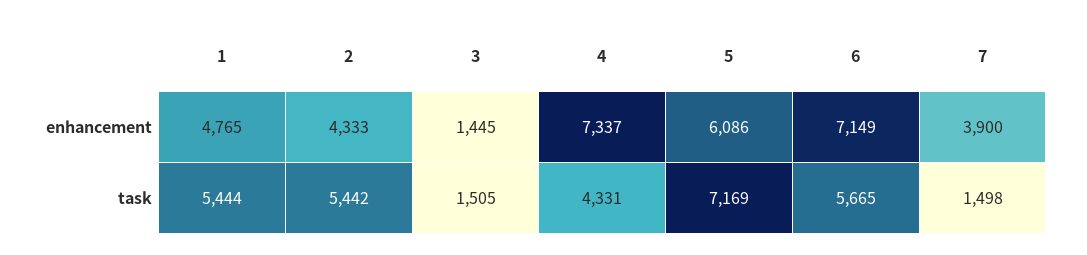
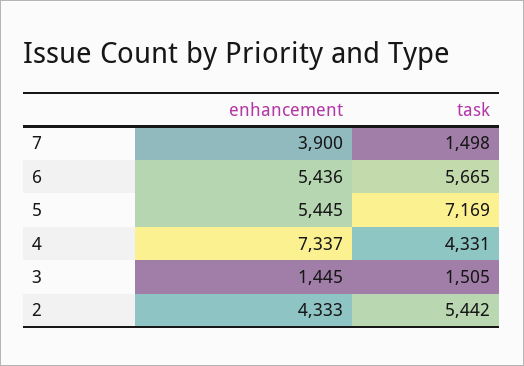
  {
-   "1": {
-     "enhancement": 4765,
-     "task": 5444
-   },
    "2": {
      "enhancement": 4333,
      "task": 5442
    },
    "3": {
      "enhancement": 1445,
      "task": 1505
    },
    "4": {
      "enhancement": 7337,
      "task": 4331
    },
    "5": {
-     "enhancement": 6086,
+     "enhancement": 5445,
      "task": 7169
    },
    "6": {
-     "enhancement": 7149,
+     "enhancement": 5436,
      "task": 5665
    },
    "7": {
      "enhancement": 3900,
      "task": 1498
    }
  }

